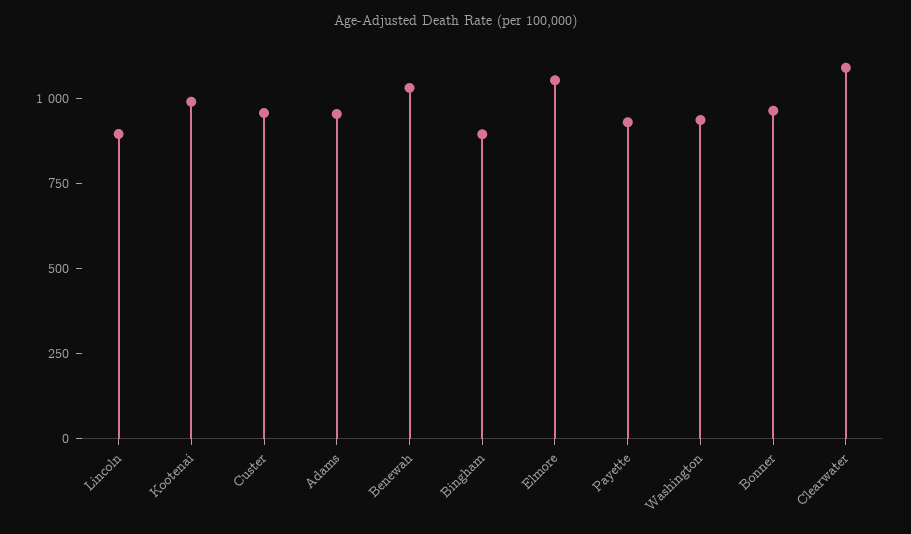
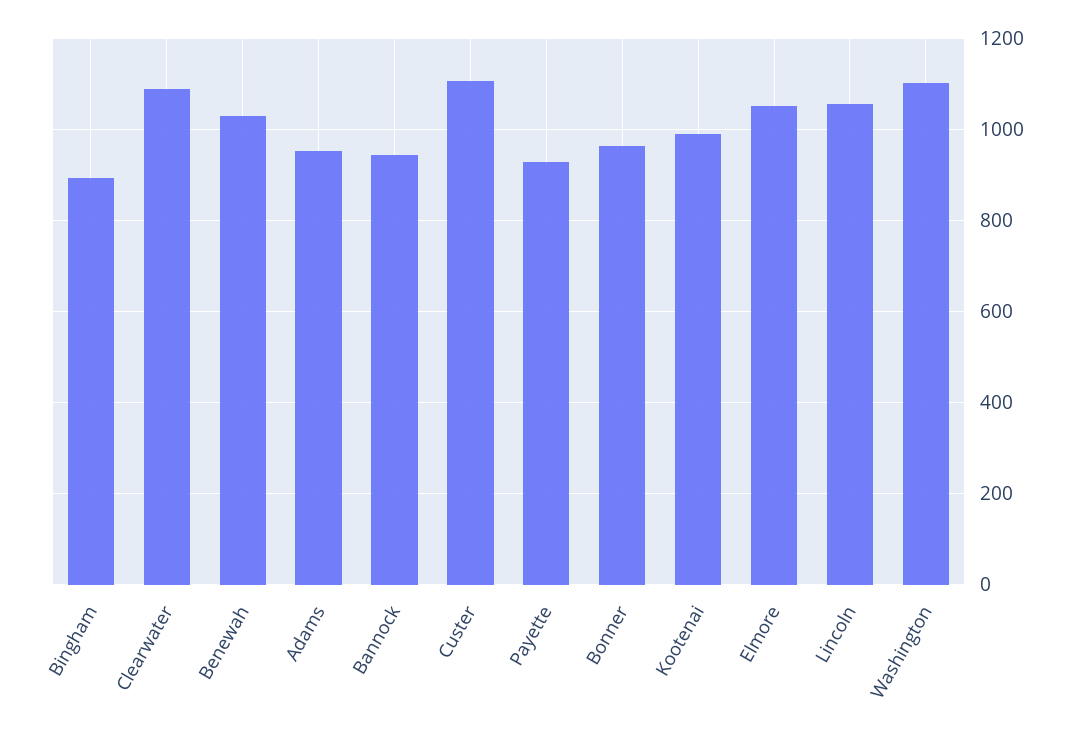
  {
-   "Lincoln": 900,
+   "Lincoln": 1060,
    "Kootenai": 980,
-   "Custer": 950,
+   "Custer": 1100,
    "Adams": 960,
    "Benewah": 1040,
    "Bingham": 900,
    "Elmore": 1060,
    "Payette": 920,
-   "Washington": 950,
+   "Washington": 1100,
    "Bonner": 960,
-   "Clearwater": 1080
+   "Clearwater": 1080,
+   "Bannock": 940
  }

